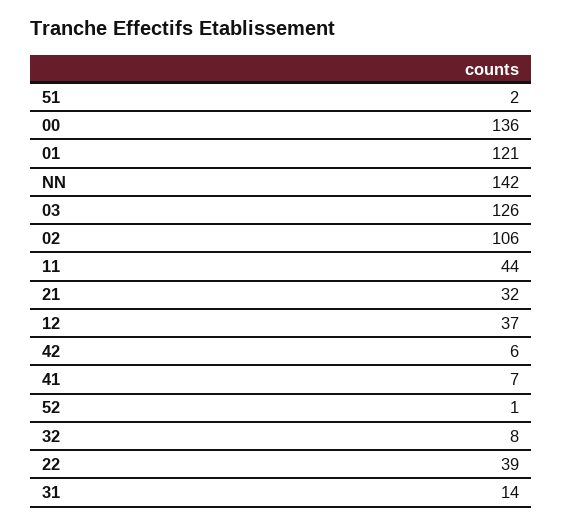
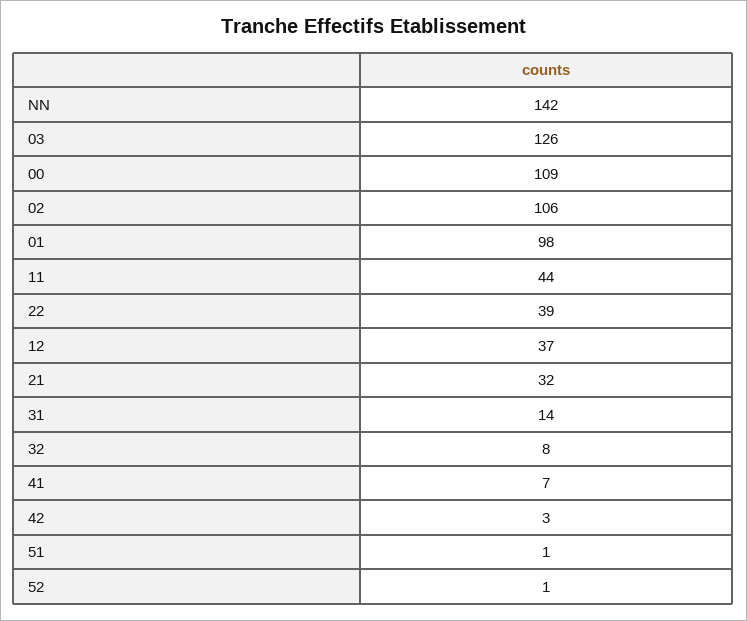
  {
-   "51": 2,
+   "51": 1,
-   "00": 136,
+   "00": 109,
-   "01": 121,
+   "01": 98,
    "NN": 142,
    "03": 126,
    "02": 106,
    "11": 44,
    "21": 32,
    "12": 37,
-   "42": 6,
+   "42": 3,
    "41": 7,
    "52": 1,
    "32": 8,
    "22": 39,
    "31": 14
  }

